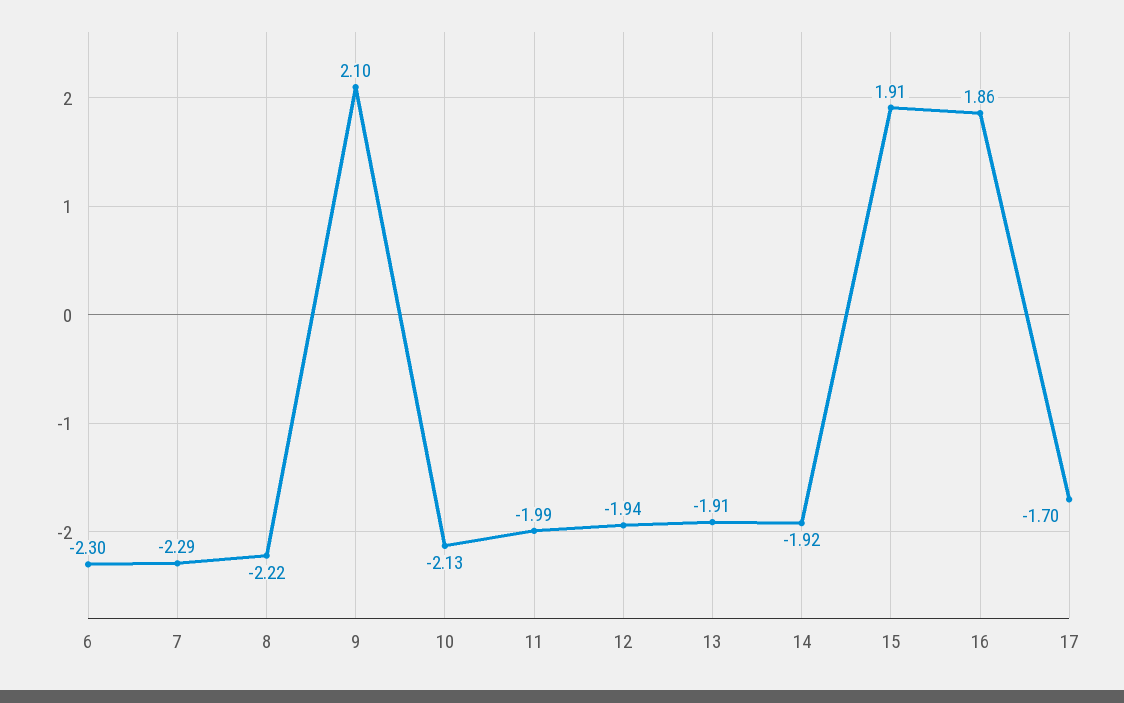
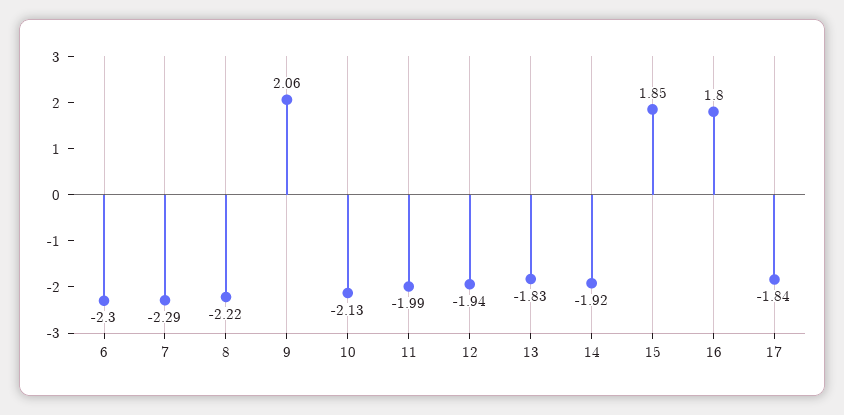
  {
    "6": -2.3,
    "7": -2.29,
    "8": -2.22,
-   "9": 2.1,
+   "9": 2.06,
    "10": -2.13,
    "11": -1.99,
    "12": -1.94,
-   "13": -1.91,
+   "13": -1.83,
    "14": -1.92,
-   "15": 1.91,
+   "15": 1.85,
-   "16": 1.86,
+   "16": 1.8,
-   "17": -1.7
+   "17": -1.84
  }

